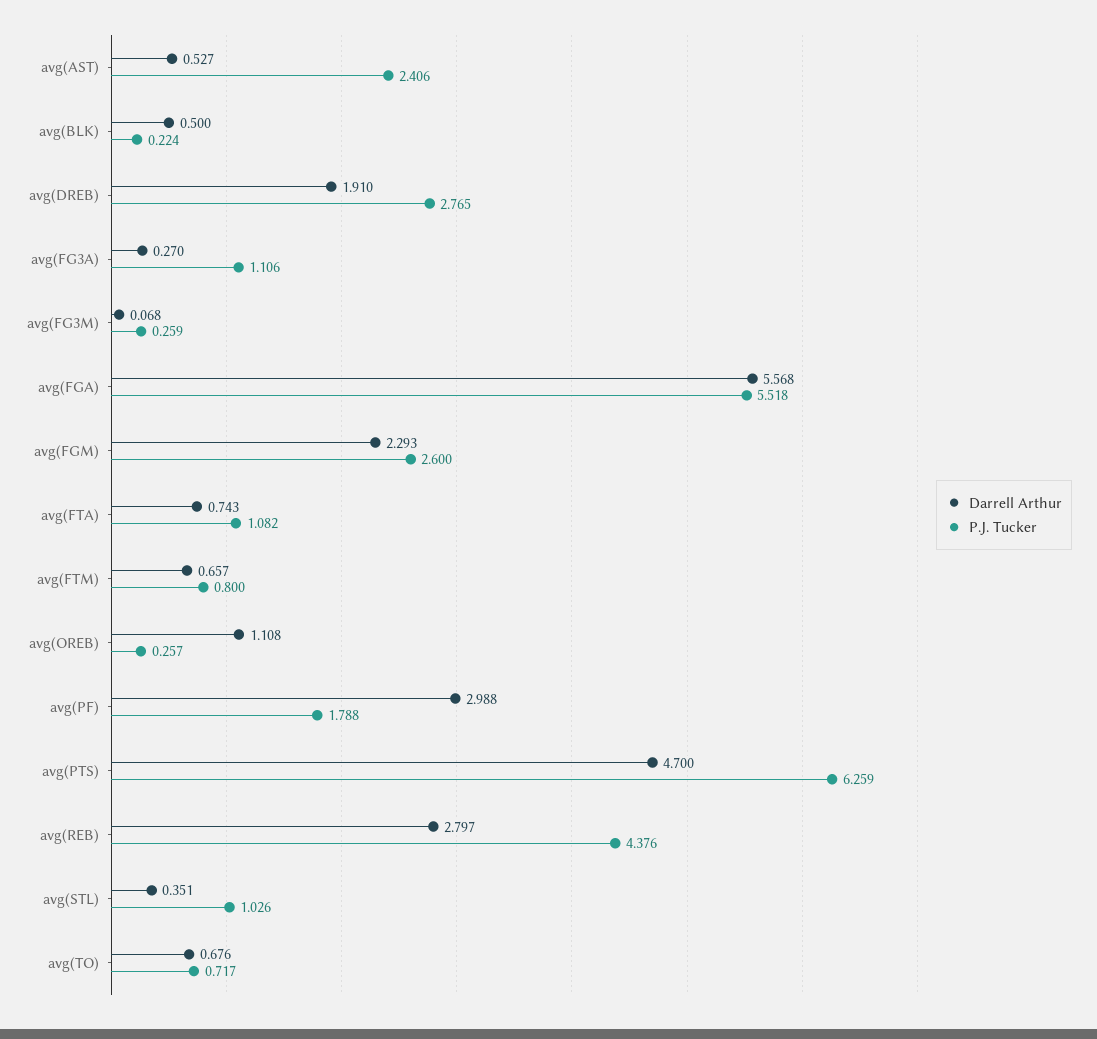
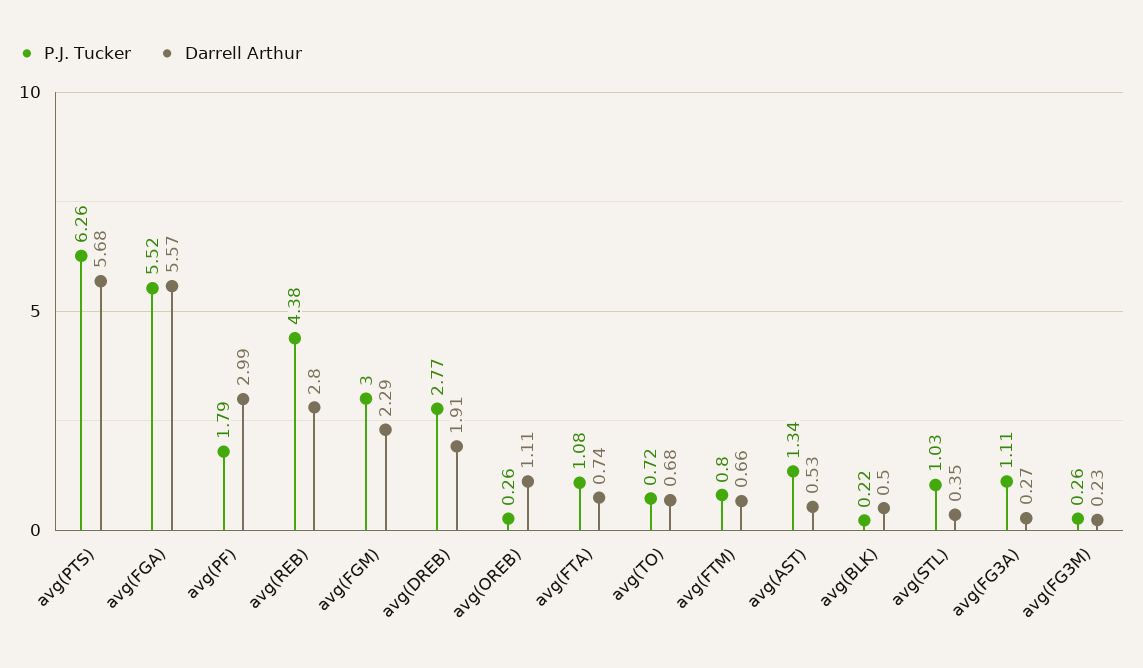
  {
    "Darrell Arthur": {
      "avg(AST)": 0.527,
      "avg(BLK)": 0.5,
      "avg(DREB)": 1.91,
      "avg(FG3A)": 0.27,
-     "avg(FG3M)": 0.068,
+     "avg(FG3M)": 0.23,
      "avg(FGA)": 5.568,
      "avg(FGM)": 2.293,
      "avg(FTA)": 0.743,
      "avg(FTM)": 0.657,
      "avg(OREB)": 1.108,
      "avg(PF)": 2.988,
-     "avg(PTS)": 4.7,
+     "avg(PTS)": 5.68,
      "avg(REB)": 2.797,
      "avg(STL)": 0.351,
      "avg(TO)": 0.676
    },
    "P.J. Tucker": {
-     "avg(AST)": 2.406,
+     "avg(AST)": 1.34,
      "avg(BLK)": 0.224,
      "avg(DREB)": 2.765,
      "avg(FG3A)": 1.106,
      "avg(FG3M)": 0.259,
      "avg(FGA)": 5.518,
-     "avg(FGM)": 2.6,
+     "avg(FGM)": 3,
      "avg(FTA)": 1.082,
      "avg(FTM)": 0.8,
      "avg(OREB)": 0.257,
      "avg(PF)": 1.788,
      "avg(PTS)": 6.259,
      "avg(REB)": 4.376,
      "avg(STL)": 1.026,
      "avg(TO)": 0.717
    }
  }

